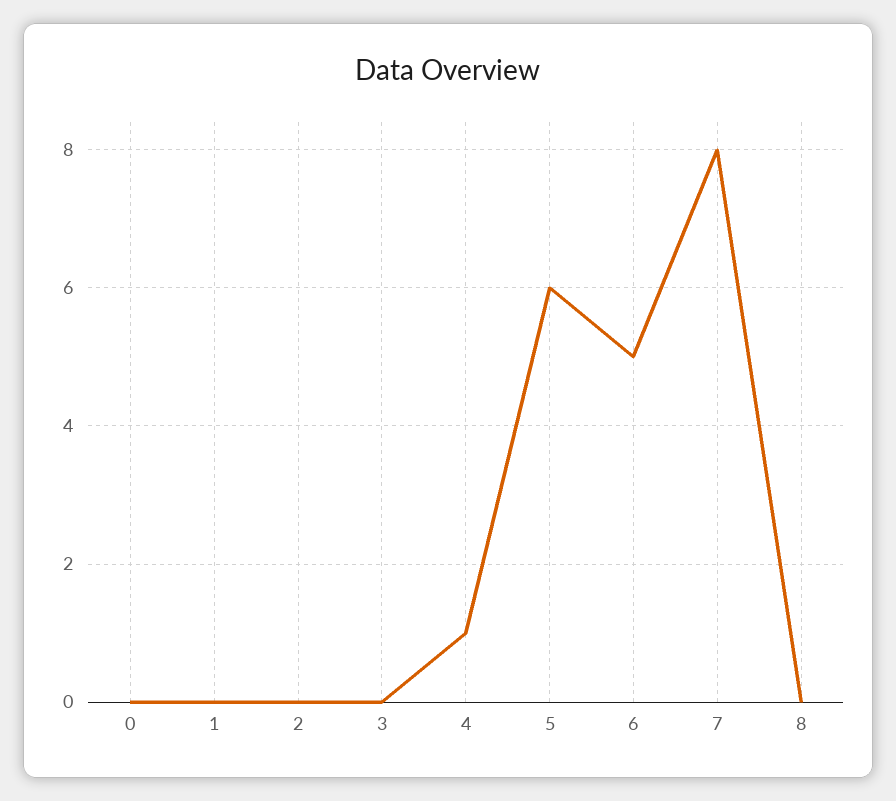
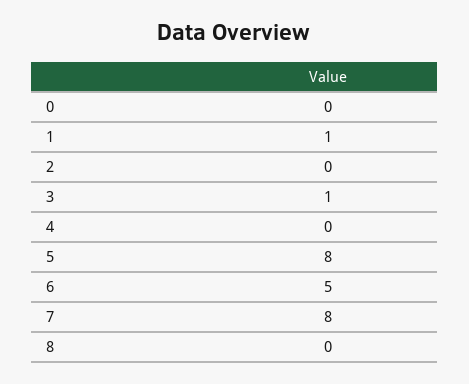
  {
    "0": 0,
-   "1": 0,
+   "1": 1,
    "2": 0,
-   "3": 0,
+   "3": 1,
-   "4": 1,
+   "4": 0,
-   "5": 6,
+   "5": 8,
    "6": 5,
    "7": 8,
    "8": 0
  }

